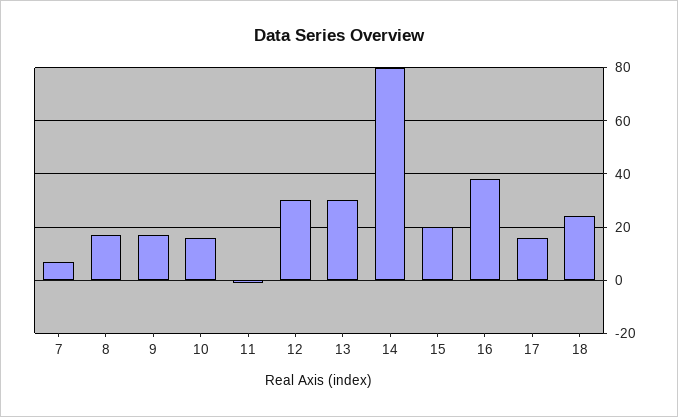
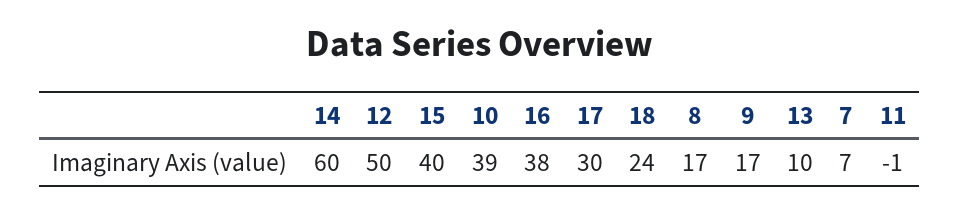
  {
    "7": 7,
    "8": 17,
    "9": 17,
-   "10": 15,
+   "10": 39,
    "11": -1,
-   "12": 30,
+   "12": 50,
-   "13": 30,
+   "13": 10,
-   "14": 80,
+   "14": 60,
-   "15": 20,
+   "15": 40,
    "16": 38,
-   "17": 15,
+   "17": 30,
    "18": 24
  }

